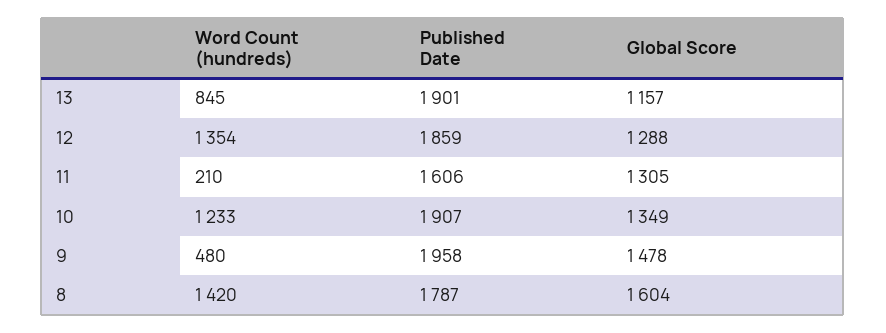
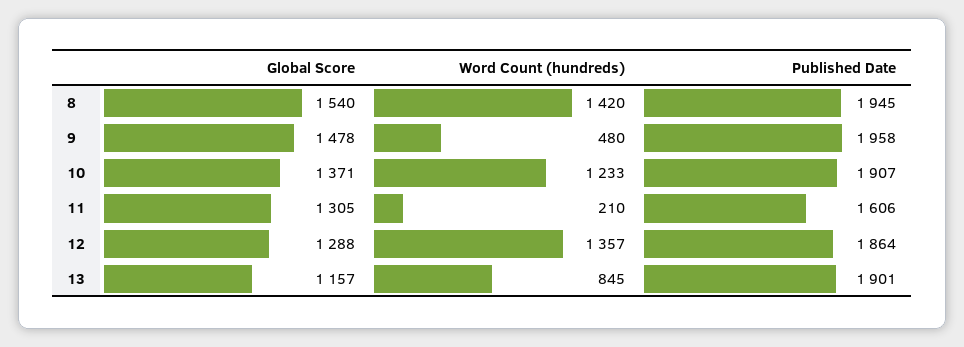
  {
    "Word Count (hundreds)": {
      "13": 845,
-     "12": 1354,
+     "12": 1357,
      "11": 210,
      "10": 1233,
      "9": 480,
      "8": 1420
    },
    "Published Date": {
      "13": 1901,
-     "12": 1859,
+     "12": 1864,
      "11": 1606,
      "10": 1907,
      "9": 1958,
-     "8": 1787
+     "8": 1945
    },
    "Global Score": {
      "13": 1157,
      "12": 1288,
      "11": 1305,
-     "10": 1349,
+     "10": 1371,
      "9": 1478,
-     "8": 1604
+     "8": 1540
    }
  }

